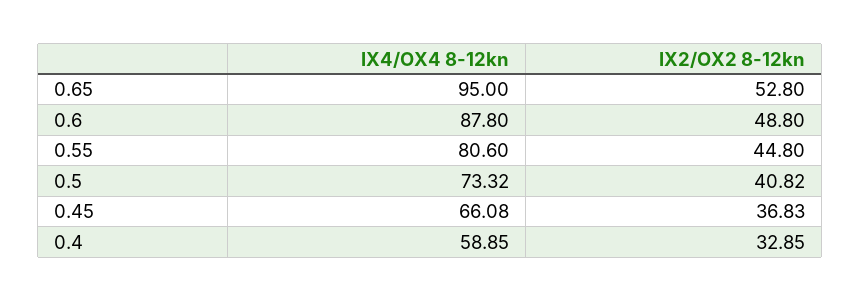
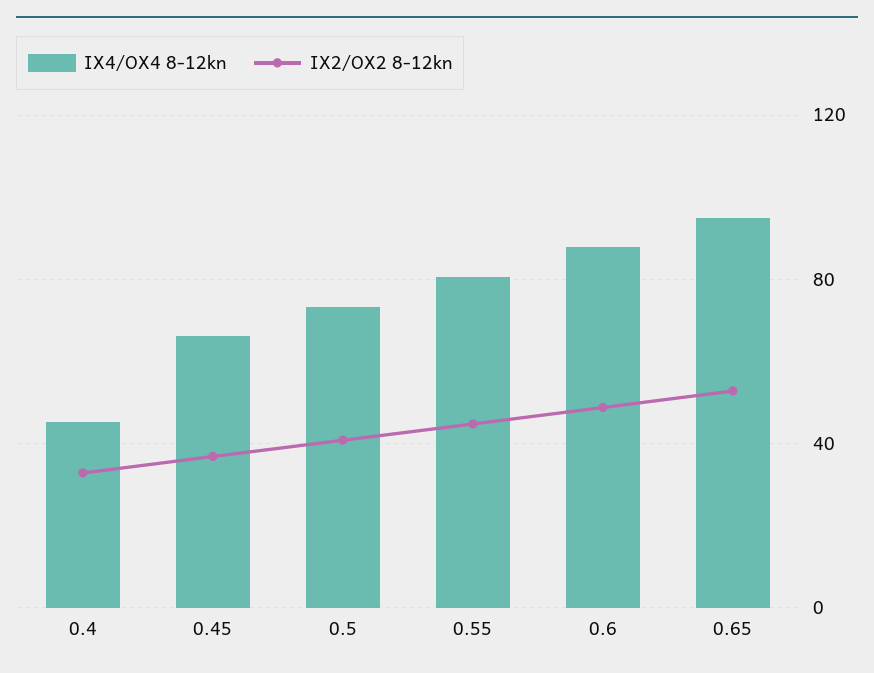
  {
    "IX4/OX4 8-12kn": {
      "0.65": 95,
      "0.6": 87.8,
      "0.55": 80.6,
      "0.5": 73.32,
      "0.45": 66.08,
-     "0.4": 58.85
+     "0.4": 45
    },
    "IX2/OX2 8-12kn": {
      "0.65": 52.8,
      "0.6": 48.8,
      "0.55": 44.8,
      "0.5": 40.82,
      "0.45": 36.83,
      "0.4": 32.85
    }
  }

